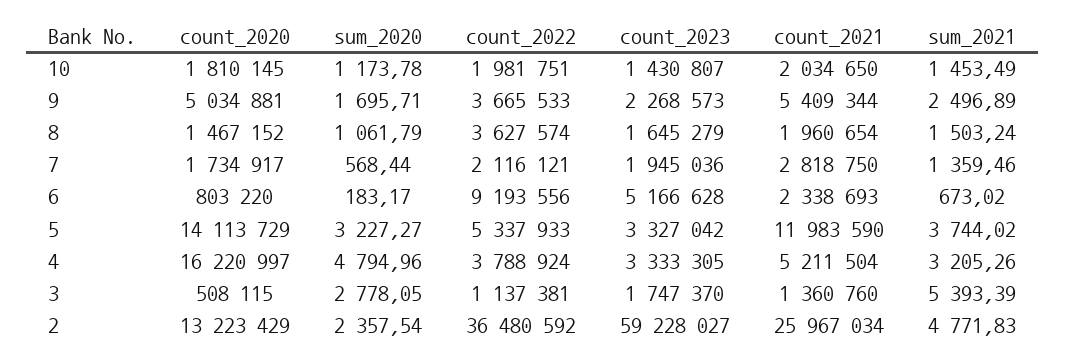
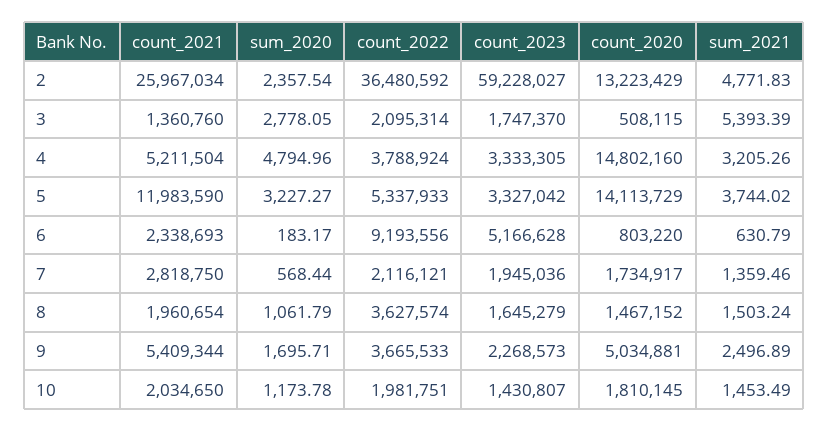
  {
    "count_2020": {
      "10": 1810145,
      "9": 5034881,
      "8": 1467152,
      "7": 1734917,
      "6": 803220,
      "5": 14113729,
-     "4": 16220997,
+     "4": 14802160,
      "3": 508115,
      "2": 13223429
    },
    "sum_2020": {
      "10": 1173.78,
      "9": 1695.71,
      "8": 1061.79,
      "7": 568.44,
      "6": 183.17,
      "5": 3227.27,
      "4": 4794.96,
      "3": 2778.05,
      "2": 2357.54
    },
    "count_2022": {
      "10": 1981751,
      "9": 3665533,
      "8": 3627574,
      "7": 2116121,
      "6": 9193556,
      "5": 5337933,
      "4": 3788924,
-     "3": 1137381,
+     "3": 2095314,
      "2": 36480592
    },
    "count_2023": {
      "10": 1430807,
      "9": 2268573,
      "8": 1645279,
      "7": 1945036,
      "6": 5166628,
      "5": 3327042,
      "4": 3333305,
      "3": 1747370,
      "2": 59228027
    },
    "count_2021": {
      "10": 2034650,
      "9": 5409344,
      "8": 1960654,
      "7": 2818750,
      "6": 2338693,
      "5": 11983590,
      "4": 5211504,
      "3": 1360760,
      "2": 25967034
    },
    "sum_2021": {
      "10": 1453.49,
      "9": 2496.89,
      "8": 1503.24,
      "7": 1359.46,
-     "6": 673.02,
+     "6": 630.79,
      "5": 3744.02,
      "4": 3205.26,
      "3": 5393.39,
      "2": 4771.83
    }
  }

